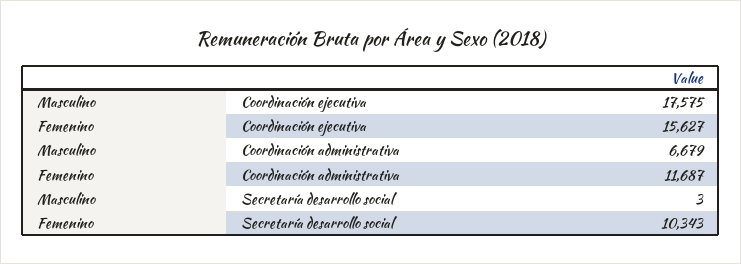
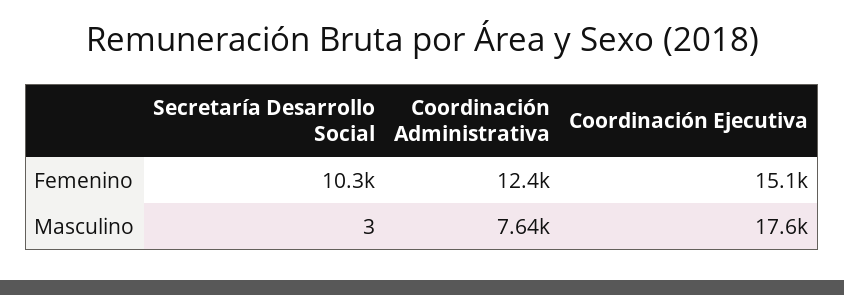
  {
    "Masculino": {
      "Coordinación ejecutiva": 17575,
-     "Coordinación administrativa": 6679,
+     "Coordinación administrativa": 7640,
      "Secretaría desarrollo social": 3
    },
    "Femenino": {
-     "Coordinación ejecutiva": 15627,
+     "Coordinación ejecutiva": 15100,
-     "Coordinación administrativa": 11687,
+     "Coordinación administrativa": 12400,
      "Secretaría desarrollo social": 10343
    }
  }

